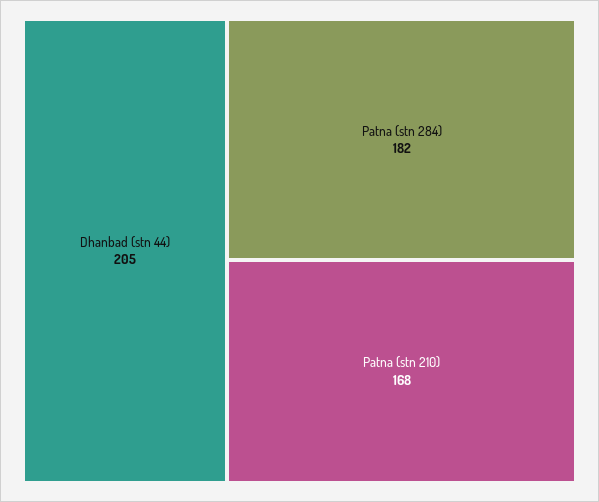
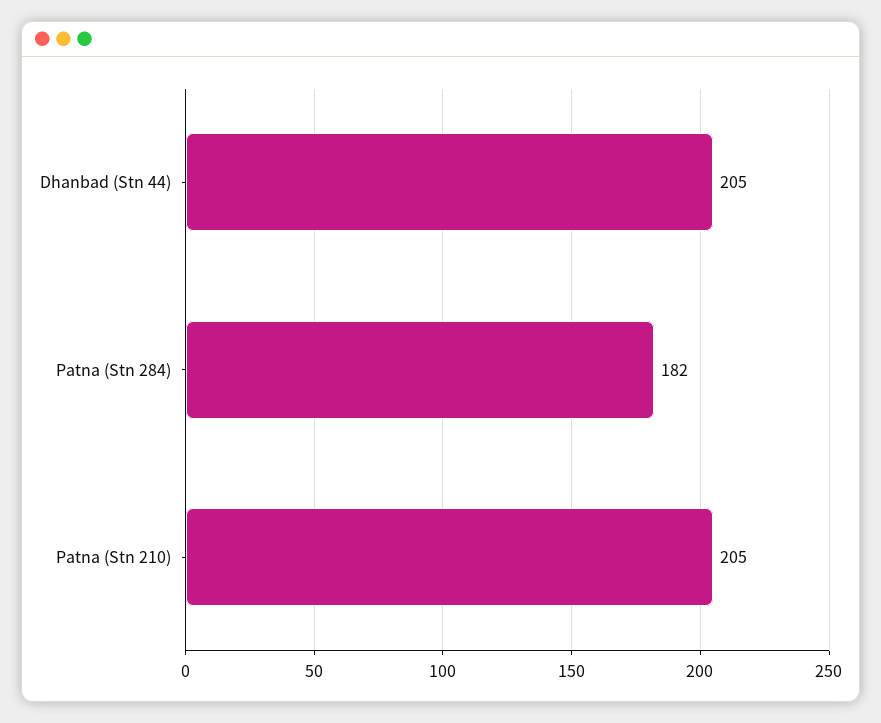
  {
    "Dhanbad (stn 44)": 205,
    "Patna (stn 284)": 182,
-   "Patna (stn 210)": 168
+   "Patna (stn 210)": 205
  }

